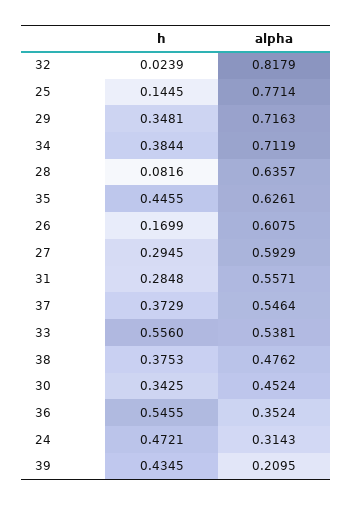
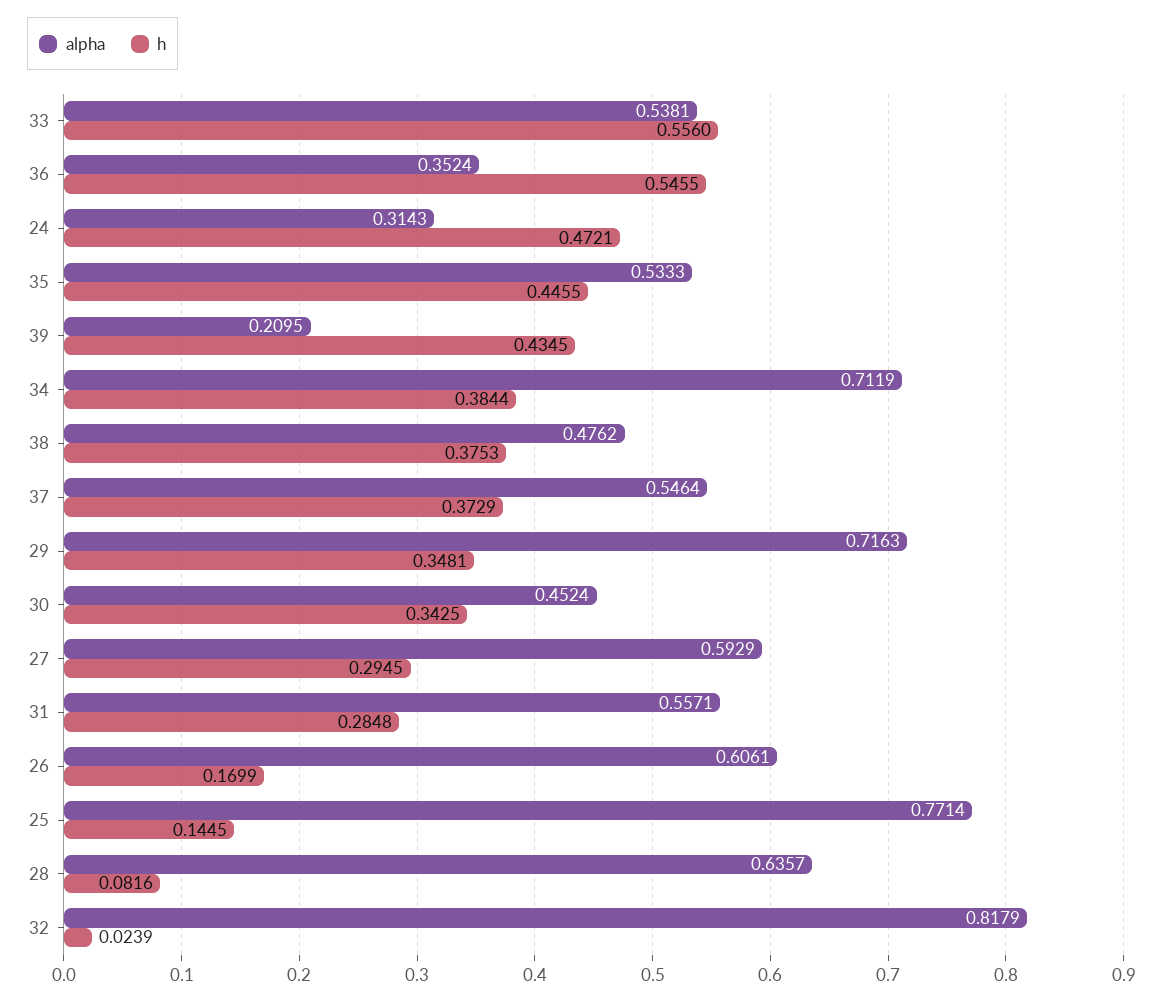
  {
    "h": {
      "32": 0.0239,
      "25": 0.1445,
      "29": 0.3481,
      "34": 0.3844,
      "28": 0.0816,
      "35": 0.4455,
      "26": 0.1699,
      "27": 0.2945,
      "31": 0.2848,
      "37": 0.3729,
      "33": 0.556,
      "38": 0.3753,
      "30": 0.3425,
      "36": 0.5455,
      "24": 0.4721,
      "39": 0.4345
    },
    "alpha": {
      "32": 0.8179,
      "25": 0.7714,
      "29": 0.7163,
      "34": 0.7119,
      "28": 0.6357,
-     "35": 0.6261,
+     "35": 0.5333,
-     "26": 0.6075,
+     "26": 0.6061,
      "27": 0.5929,
      "31": 0.5571,
      "37": 0.5464,
      "33": 0.5381,
      "38": 0.4762,
      "30": 0.4524,
      "36": 0.3524,
      "24": 0.3143,
      "39": 0.2095
    }
  }

